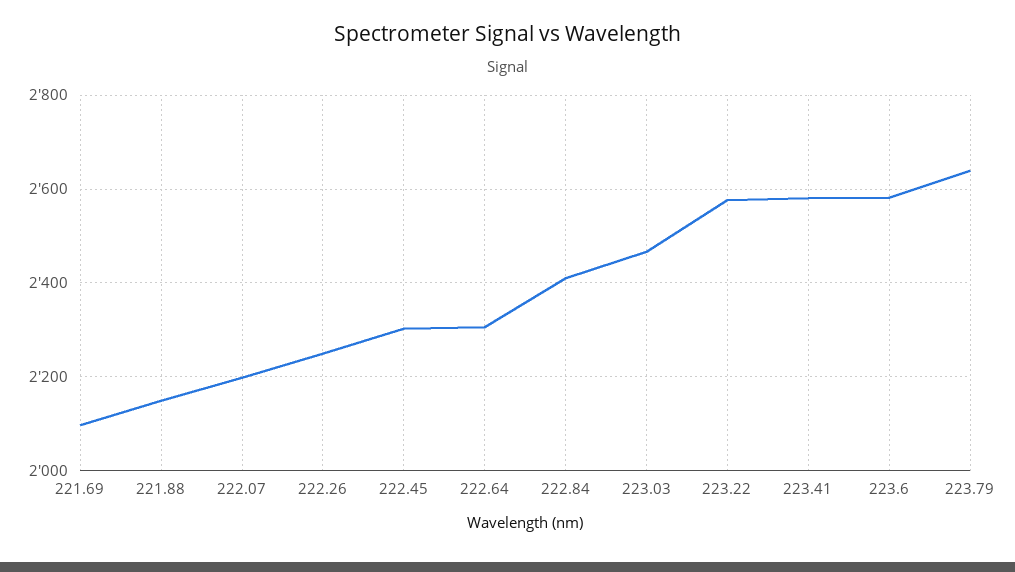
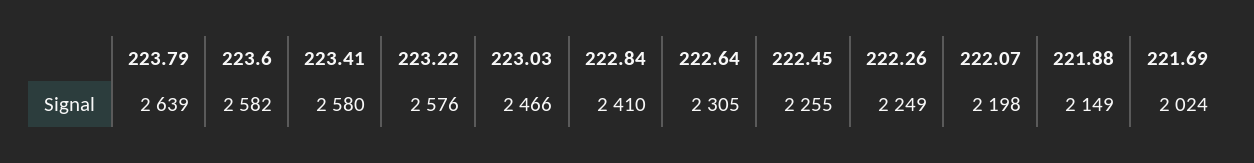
  {
-   "221.69": 2100,
+   "221.69": 2024,
    "221.88": 2149,
    "222.07": 2198,
    "222.26": 2249,
-   "222.45": 2300,
+   "222.45": 2255,
    "222.64": 2305,
    "222.84": 2410,
    "223.03": 2466,
    "223.22": 2576,
    "223.41": 2580,
    "223.6": 2582,
    "223.79": 2639
  }

